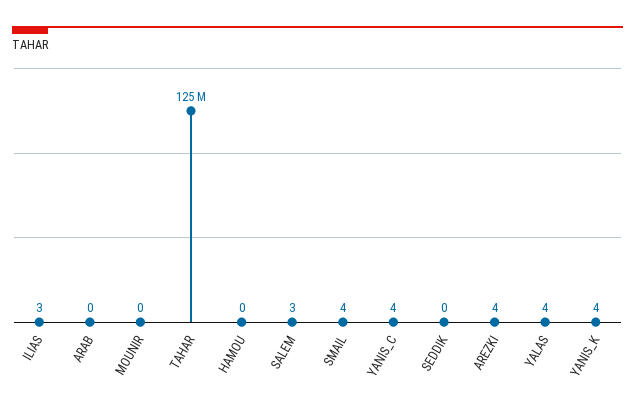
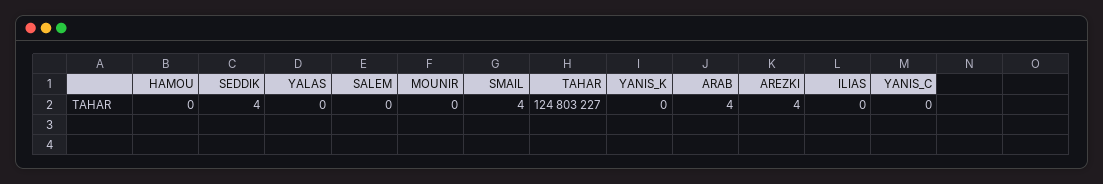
  {
-   "ILIAS": 3,
+   "ILIAS": 0,
-   "ARAB": 0,
+   "ARAB": 4,
    "MOUNIR": 0,
    "TAHAR": 124803227,
    "HAMOU": 0,
-   "SALEM": 3,
+   "SALEM": 0,
    "SMAIL": 4,
-   "YANIS_C": 4,
+   "YANIS_C": 0,
-   "SEDDIK": 0,
+   "SEDDIK": 4,
    "AREZKI": 4,
-   "YALAS": 4,
+   "YALAS": 0,
-   "YANIS_K": 4
+   "YANIS_K": 0
  }

